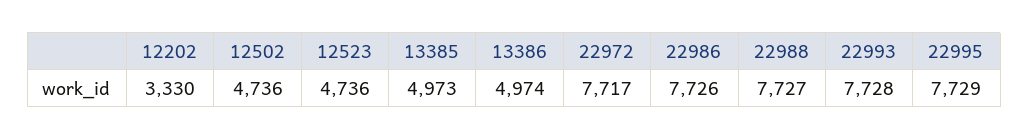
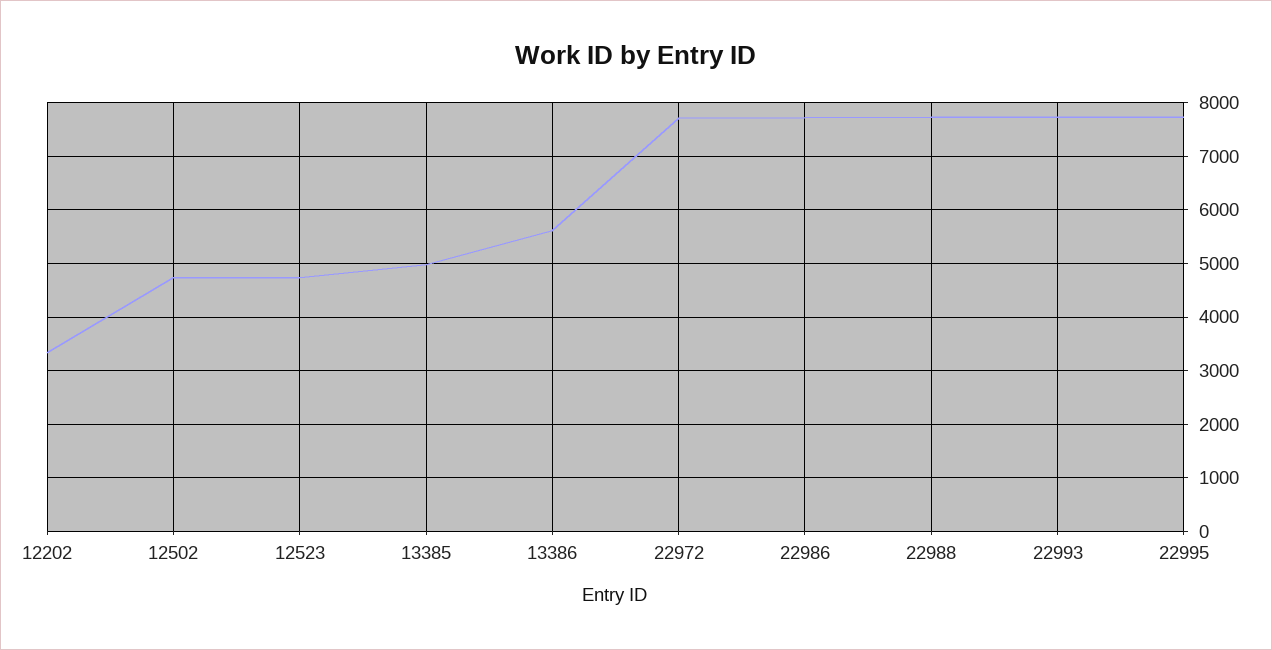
  {
    "12202": 3330,
    "12502": 4736,
    "12523": 4736,
    "13385": 4973,
-   "13386": 4974,
+   "13386": 5600,
    "22972": 7717,
    "22986": 7726,
    "22988": 7727,
    "22993": 7728,
    "22995": 7729
  }

